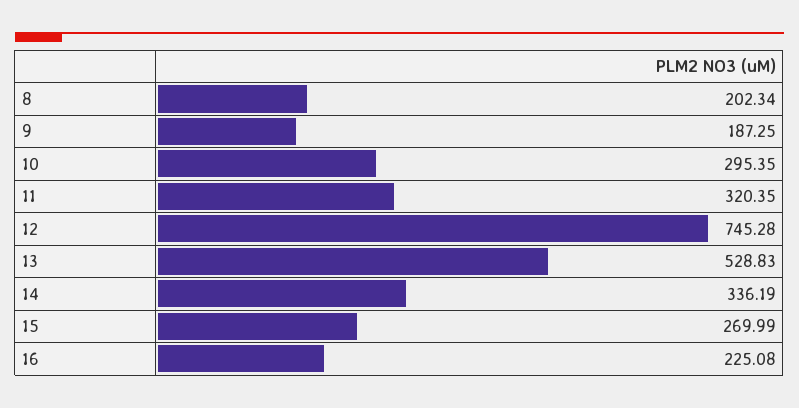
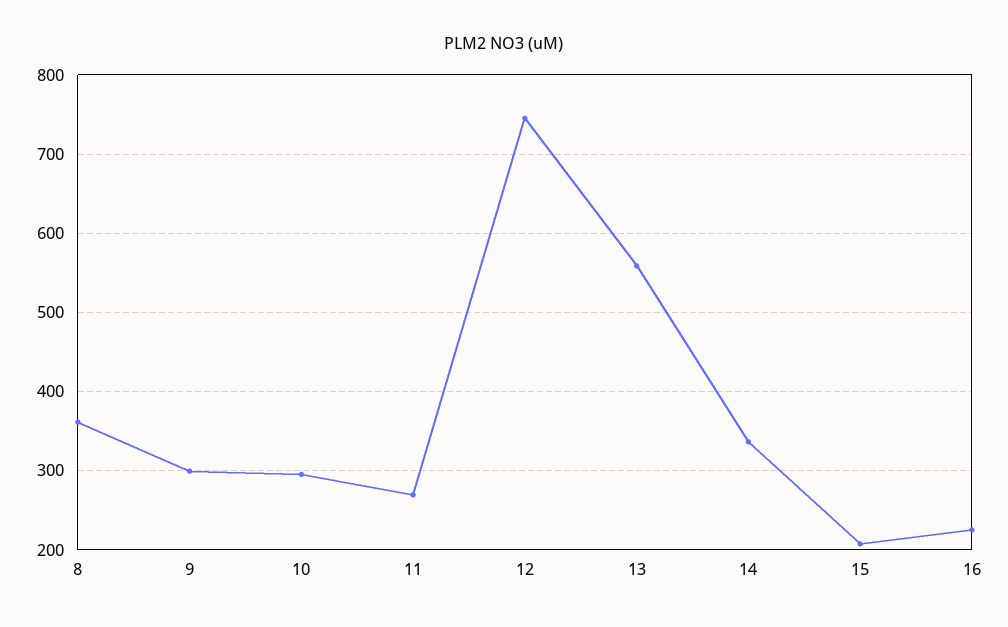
  {
-   "8": 202.34,
+   "8": 360,
-   "9": 187.25,
+   "9": 300,
    "10": 295.35,
-   "11": 320.35,
+   "11": 270,
    "12": 745.28,
-   "13": 528.83,
+   "13": 560,
    "14": 336.19,
-   "15": 269.99,
+   "15": 210,
    "16": 225.08
  }

